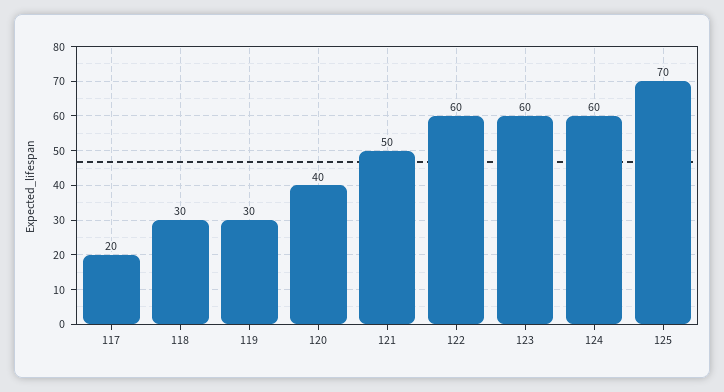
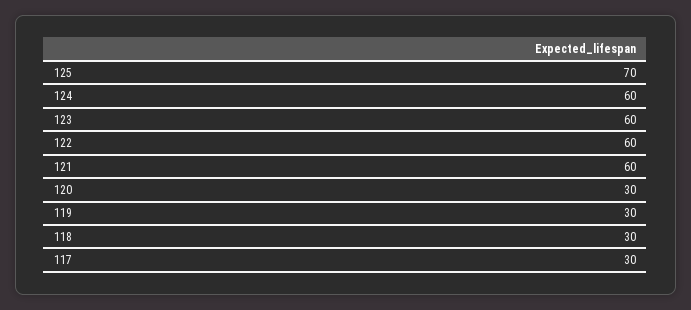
  {
-   "117": 20,
+   "117": 30,
    "118": 30,
    "119": 30,
-   "120": 40,
+   "120": 30,
-   "121": 50,
+   "121": 60,
    "122": 60,
    "123": 60,
    "124": 60,
    "125": 70
  }

